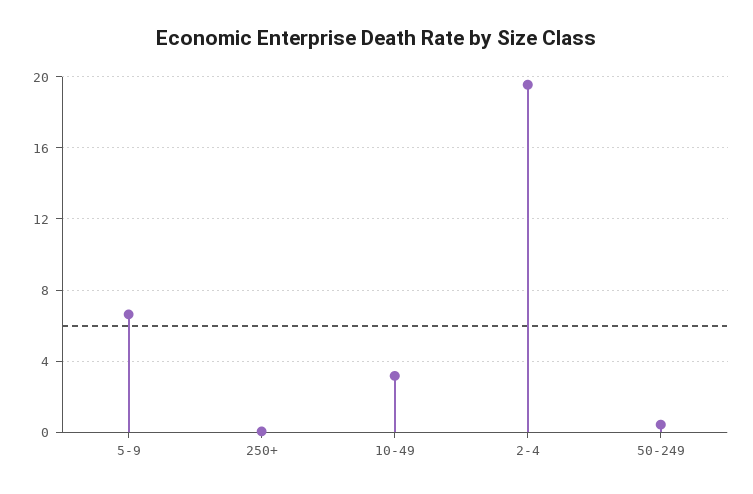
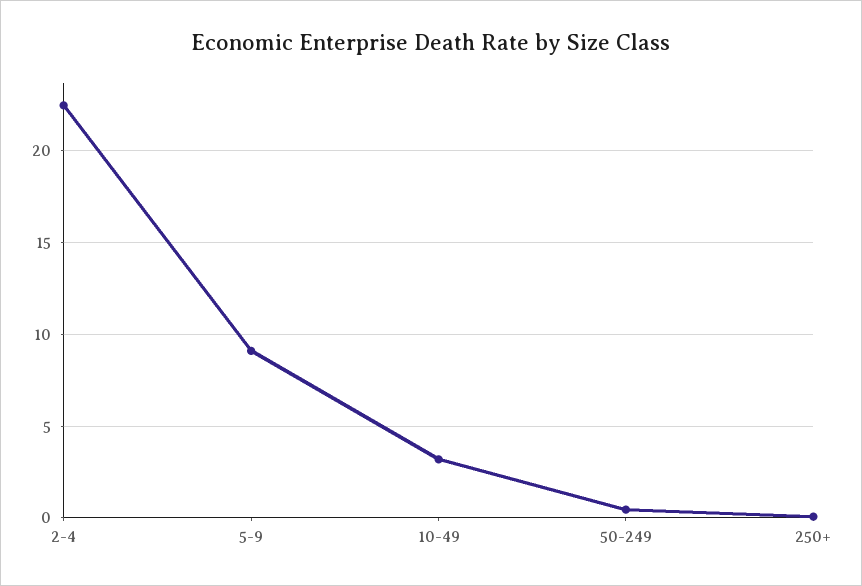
  {
-   "5-9": 6.5,
+   "5-9": 9,
    "250+": 0,
    "10-49": 3,
-   "2-4": 19.5,
+   "2-4": 22.5,
    "50-249": 0.5
  }

